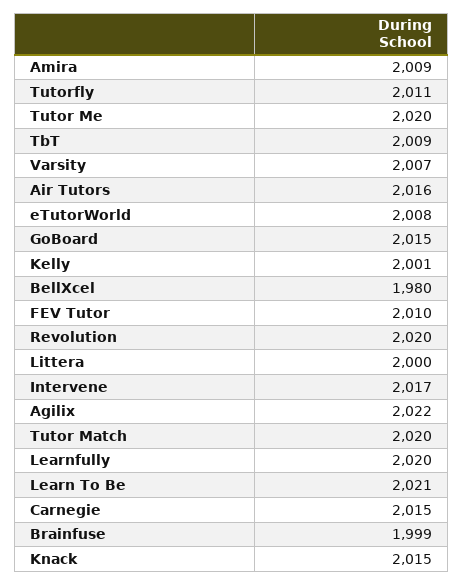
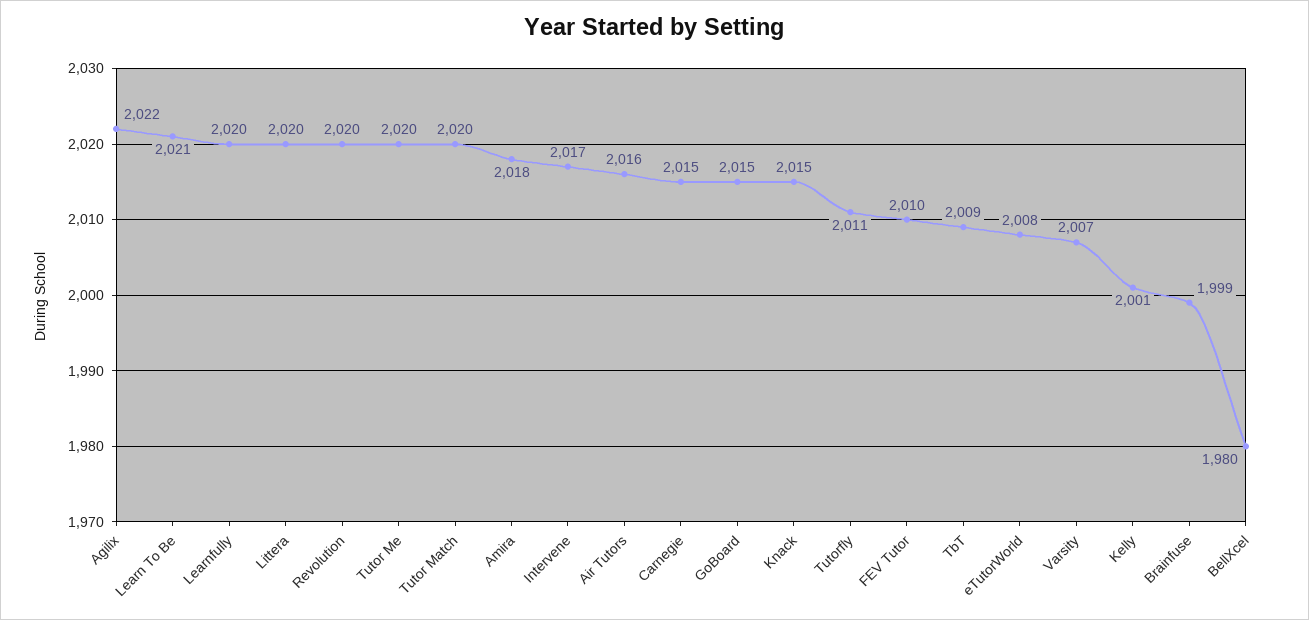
  {
-   "Amira": 2009,
+   "Amira": 2018,
    "Tutorfly": 2011,
    "Tutor Me": 2020,
    "TbT": 2009,
    "Varsity": 2007,
    "Air Tutors": 2016,
    "eTutorWorld": 2008,
    "GoBoard": 2015,
    "Kelly": 2001,
    "BellXcel": 1980,
    "FEV Tutor": 2010,
    "Revolution": 2020,
-   "Littera": 2000,
+   "Littera": 2020,
    "Intervene": 2017,
    "Agilix": 2022,
    "Tutor Match": 2020,
    "Learnfully": 2020,
    "Learn To Be": 2021,
    "Carnegie": 2015,
    "Brainfuse": 1999,
    "Knack": 2015
  }

